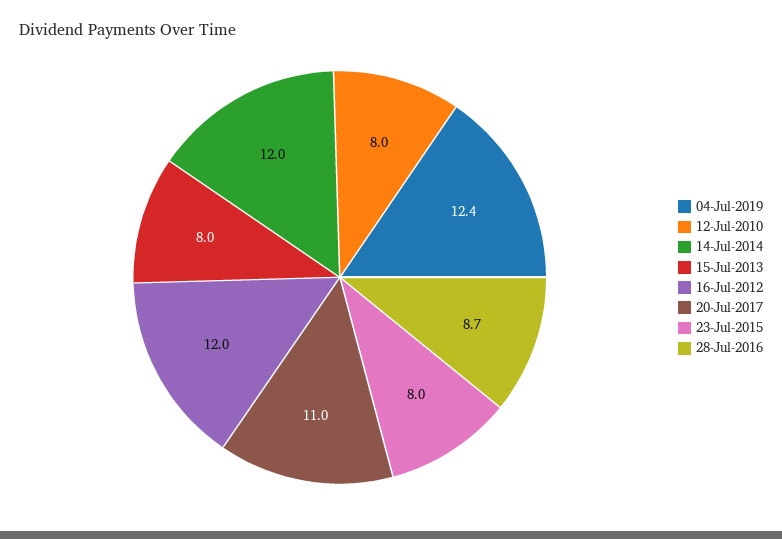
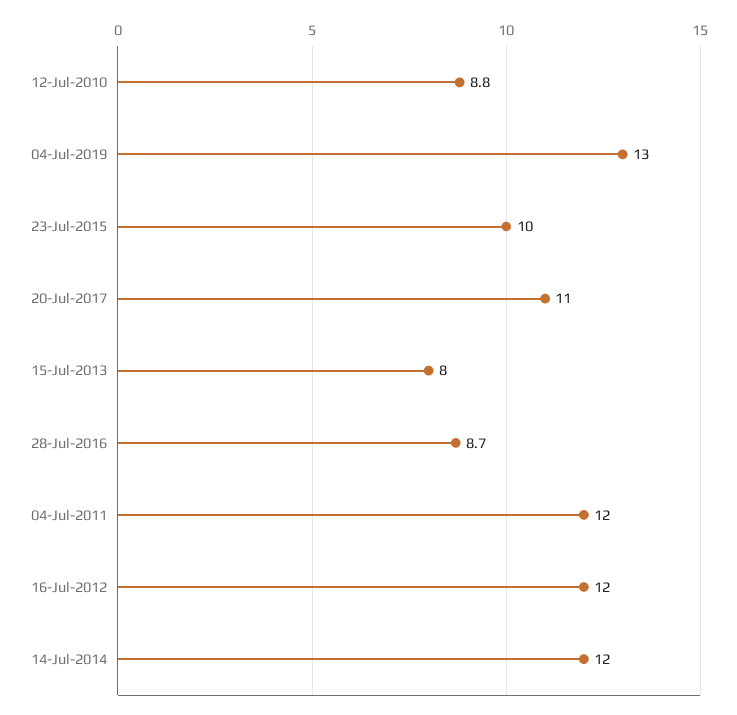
  {
-   "04-Jul-2019": 12.4,
+   "04-Jul-2019": 13,
-   "12-Jul-2010": 8,
+   "12-Jul-2010": 8.8,
    "14-Jul-2014": 12,
    "15-Jul-2013": 8,
    "16-Jul-2012": 12,
    "20-Jul-2017": 11,
-   "23-Jul-2015": 8,
+   "23-Jul-2015": 10,
-   "28-Jul-2016": 8.7
+   "28-Jul-2016": 8.7,
+   "04-Jul-2011": 12
  }

